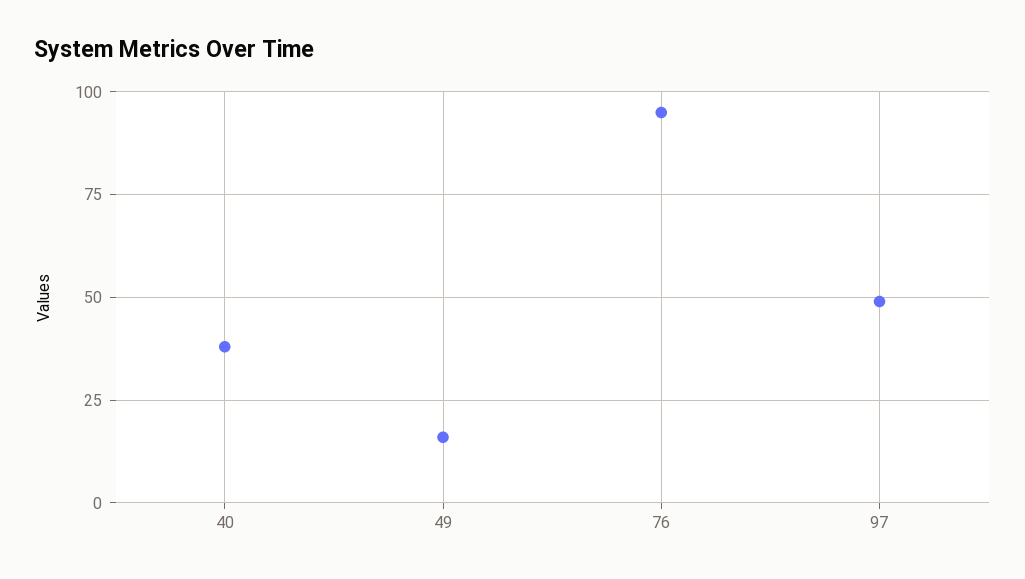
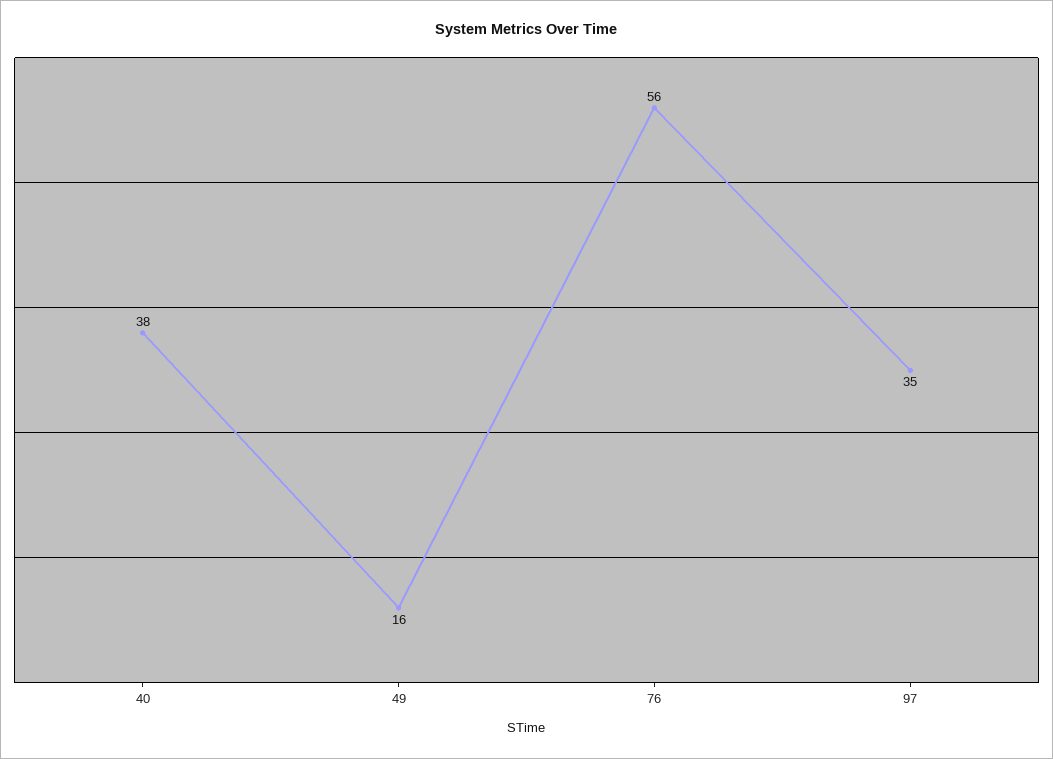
  {
    "40": 38,
    "49": 16,
-   "76": 95,
+   "76": 56,
-   "97": 50
+   "97": 35
  }

